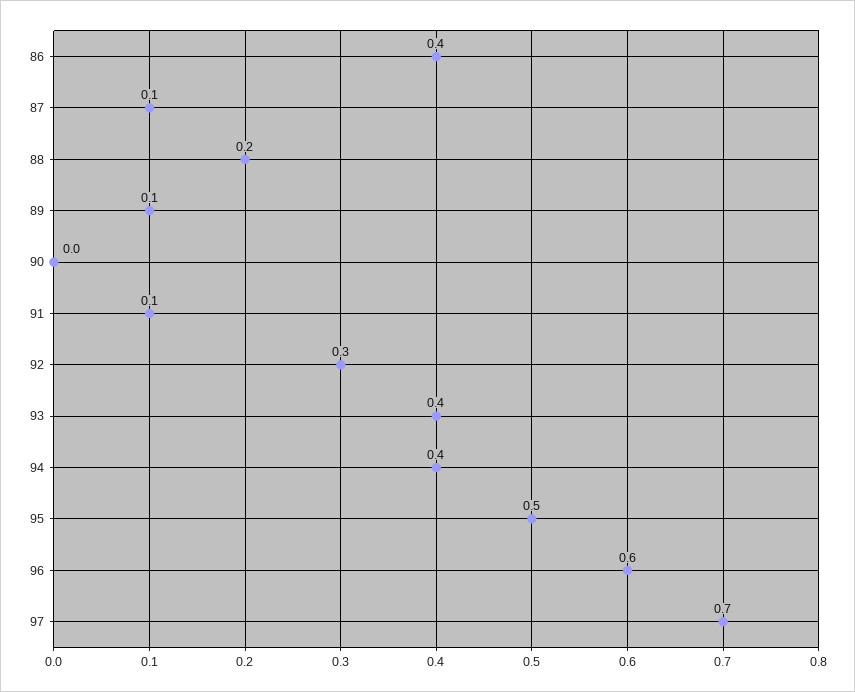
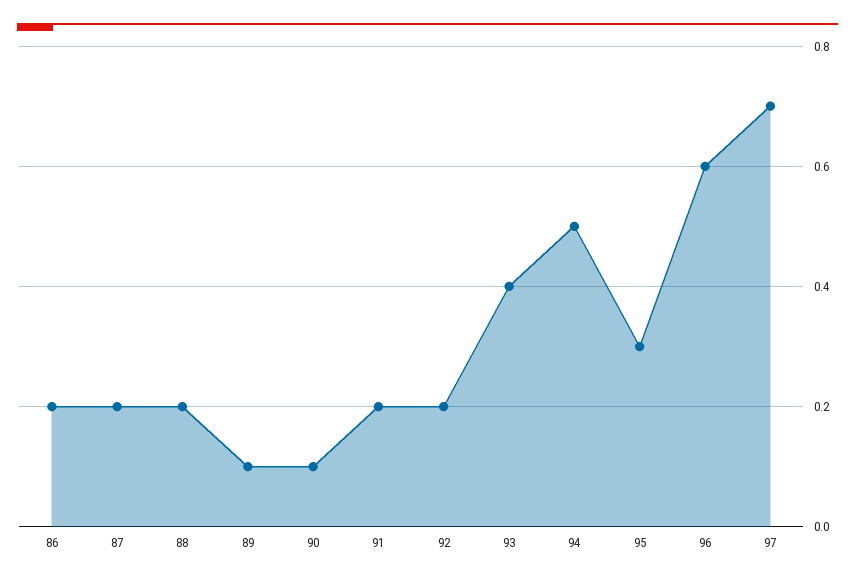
  {
-   "86": 0.4,
+   "86": 0.2,
-   "87": 0.1,
+   "87": 0.2,
    "88": 0.2,
    "89": 0.1,
-   "90": 0,
+   "90": 0.1,
-   "91": 0.1,
+   "91": 0.2,
-   "92": 0.3,
+   "92": 0.2,
    "93": 0.4,
-   "94": 0.4,
+   "94": 0.5,
-   "95": 0.5,
+   "95": 0.3,
    "96": 0.6,
    "97": 0.7
  }

